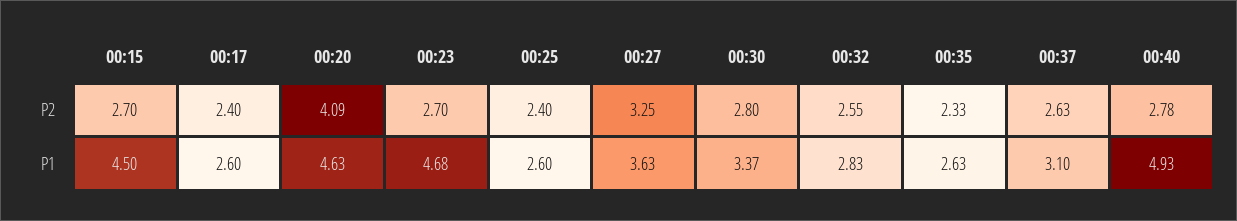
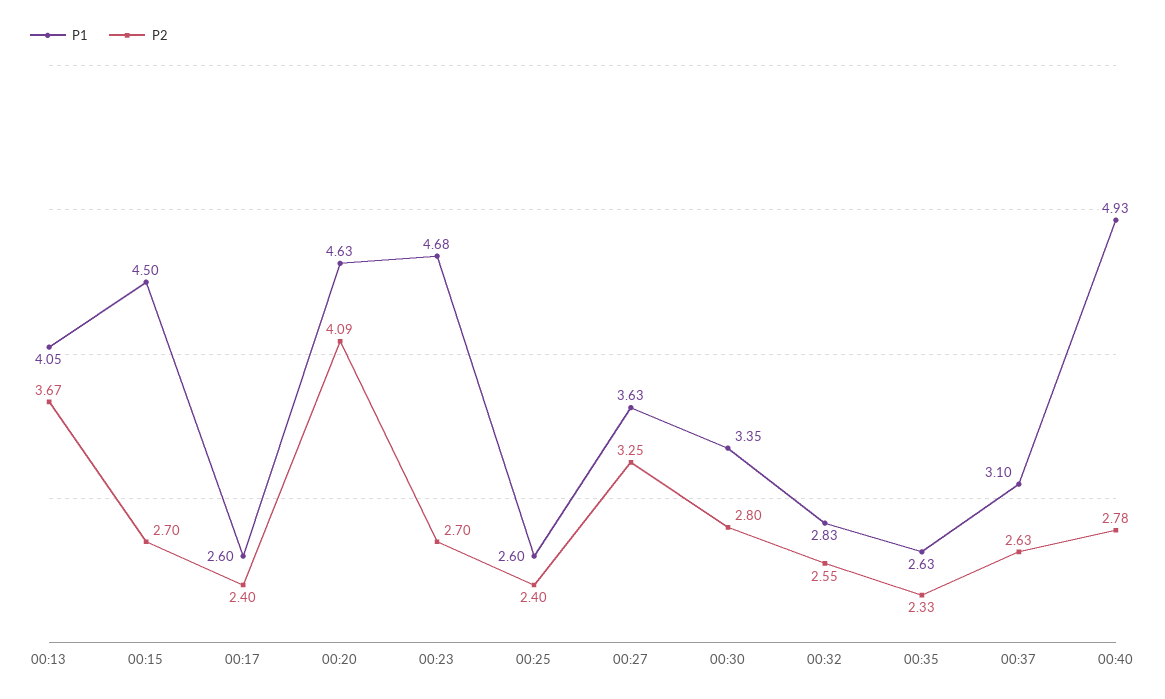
  {
    "P2": {
      "00:15": 2.7,
      "00:17": 2.4,
      "00:20": 4.09,
      "00:23": 2.7,
      "00:25": 2.4,
      "00:27": 3.25,
      "00:30": 2.8,
      "00:32": 2.55,
      "00:35": 2.33,
      "00:37": 2.63,
-     "00:40": 2.78
+     "00:40": 2.78,
+     "00:13": 3.67
    },
    "P1": {
      "00:15": 4.5,
      "00:17": 2.6,
      "00:20": 4.63,
      "00:23": 4.68,
      "00:25": 2.6,
      "00:27": 3.63,
-     "00:30": 3.37,
+     "00:30": 3.35,
      "00:32": 2.83,
      "00:35": 2.63,
      "00:37": 3.1,
-     "00:40": 4.93
+     "00:40": 4.93,
+     "00:13": 4.05
    }
  }

